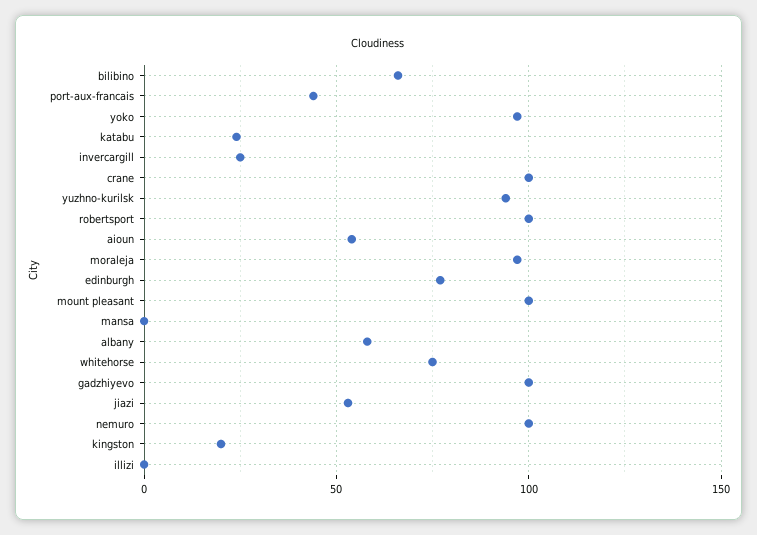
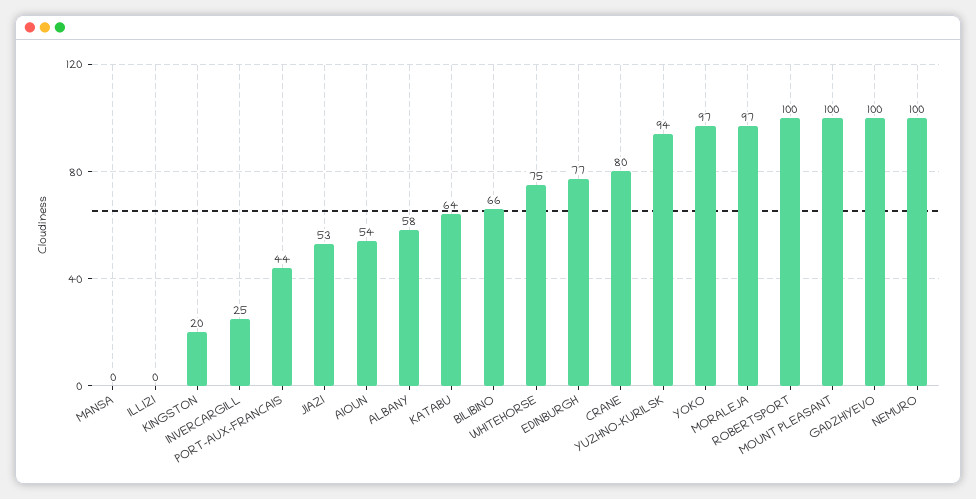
  {
    "bilibino": 66,
    "port-aux-francais": 44,
    "yoko": 97,
-   "katabu": 25,
+   "katabu": 64,
    "invercargill": 25,
-   "crane": 100,
+   "crane": 80,
    "yuzhno-kurilsk": 94,
    "robertsport": 100,
    "aioun": 54,
    "moraleja": 97,
    "edinburgh": 77,
    "mount pleasant": 100,
    "mansa": 0,
    "albany": 58,
    "whitehorse": 75,
    "gadzhiyevo": 100,
    "jiazi": 53,
    "nemuro": 100,
    "kingston": 20,
    "illizi": 0
  }

